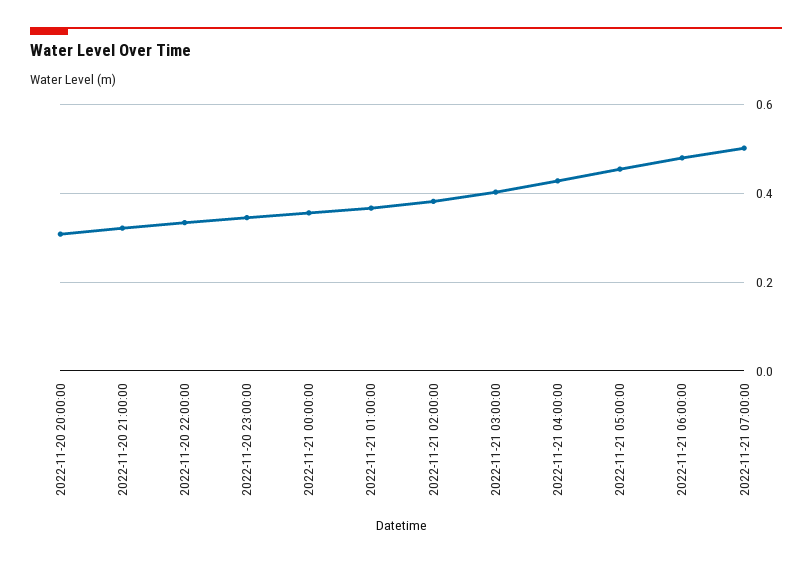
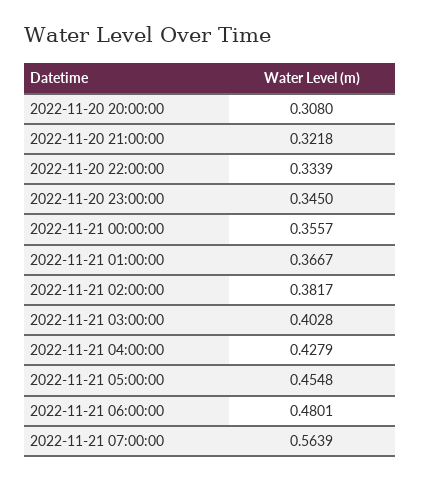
  {
    "2022-11-20 20:00:00": 0.308,
    "2022-11-20 21:00:00": 0.3218,
    "2022-11-20 22:00:00": 0.3339,
    "2022-11-20 23:00:00": 0.345,
    "2022-11-21 00:00:00": 0.3557,
    "2022-11-21 01:00:00": 0.3667,
    "2022-11-21 02:00:00": 0.3817,
    "2022-11-21 03:00:00": 0.4028,
    "2022-11-21 04:00:00": 0.4279,
    "2022-11-21 05:00:00": 0.4548,
    "2022-11-21 06:00:00": 0.4801,
-   "2022-11-21 07:00:00": 0.5
+   "2022-11-21 07:00:00": 0.5639
  }

